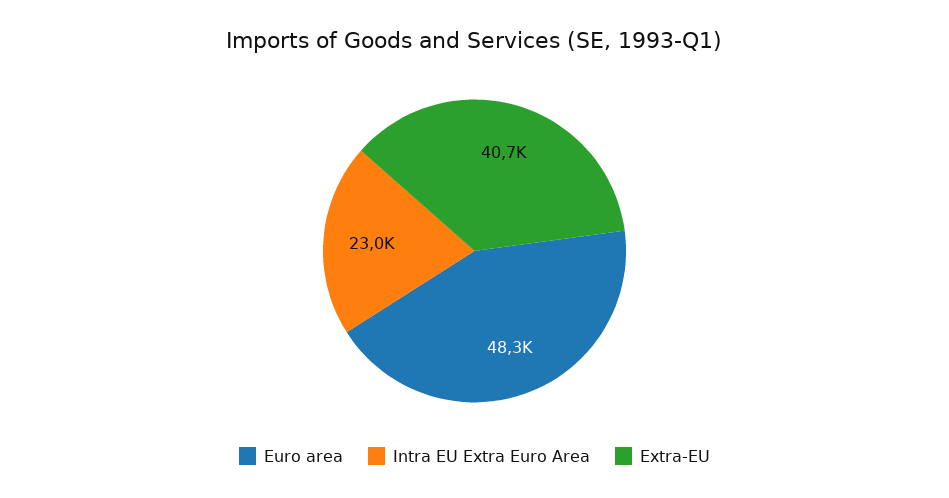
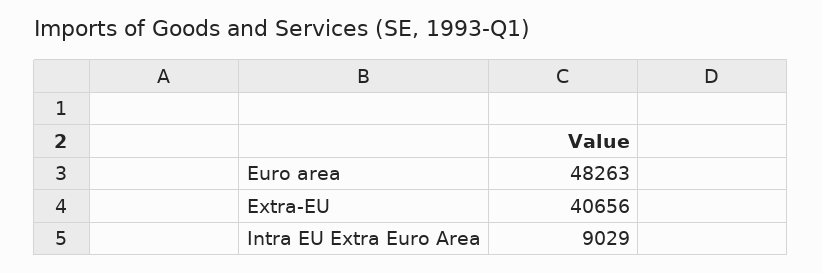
  {
    "Euro area": 48263,
-   "Intra EU Extra Euro Area": 23000,
+   "Intra EU Extra Euro Area": 9029,
    "Extra-EU": 40656
  }

